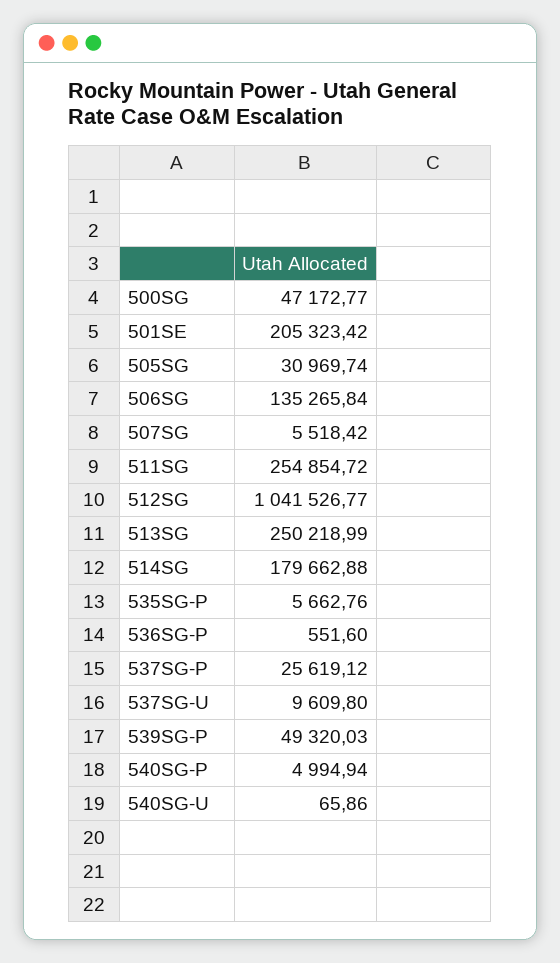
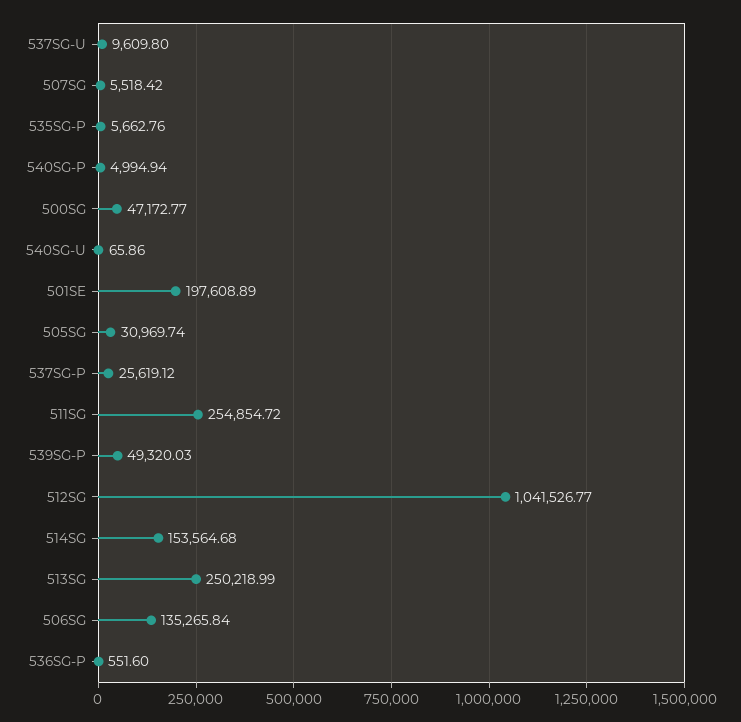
  {
    "500SG": 47172.77,
-   "501SE": 205323.42,
+   "501SE": 197608.89,
    "505SG": 30969.74,
    "506SG": 135265.84,
    "507SG": 5518.42,
    "511SG": 254854.72,
    "512SG": 1041526.77,
    "513SG": 250218.99,
-   "514SG": 179662.88,
+   "514SG": 153564.68,
    "535SG-P": 5662.76,
    "536SG-P": 551.6,
    "537SG-P": 25619.12,
    "537SG-U": 9609.8,
    "539SG-P": 49320.03,
    "540SG-P": 4994.94,
    "540SG-U": 65.86
  }

